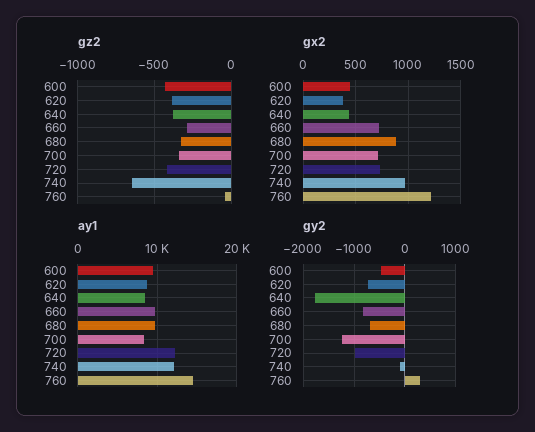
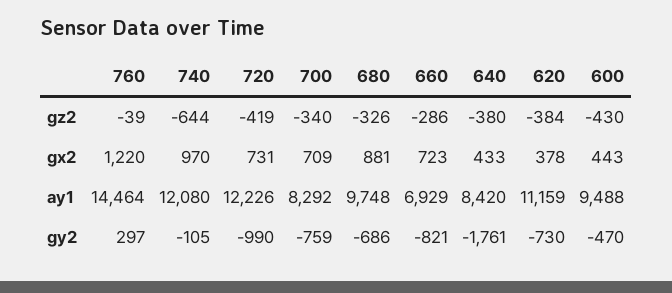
  {
    "gz2": {
      "600": -430,
      "620": -384,
      "640": -380,
      "660": -286,
      "680": -326,
      "700": -340,
      "720": -419,
      "740": -644,
      "760": -39
    },
    "gx2": {
      "600": 443,
      "620": 378,
      "640": 433,
      "660": 723,
      "680": 881,
      "700": 709,
      "720": 731,
      "740": 970,
      "760": 1220
    },
    "ay1": {
      "600": 9488,
-     "620": 9000,
+     "620": 11159,
      "640": 8420,
-     "660": 10000,
+     "660": 6929,
      "680": 9748,
      "700": 8292,
      "720": 12226,
      "740": 12080,
      "760": 14464
    },
    "gy2": {
      "600": -470,
      "620": -730,
      "640": -1761,
      "660": -821,
      "680": -686,
-     "700": -1200,
+     "700": -759,
      "720": -990,
      "740": -105,
      "760": 297
    }
  }

